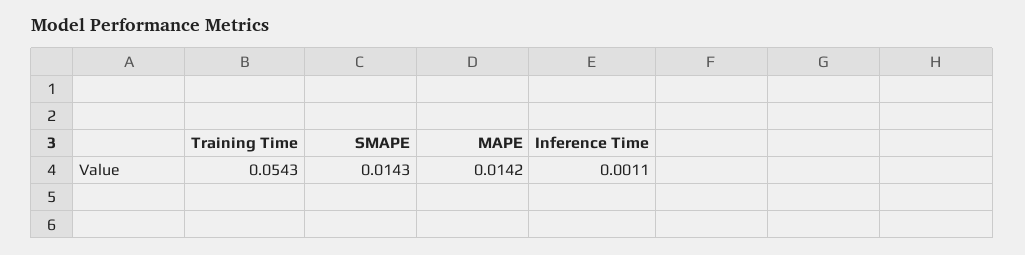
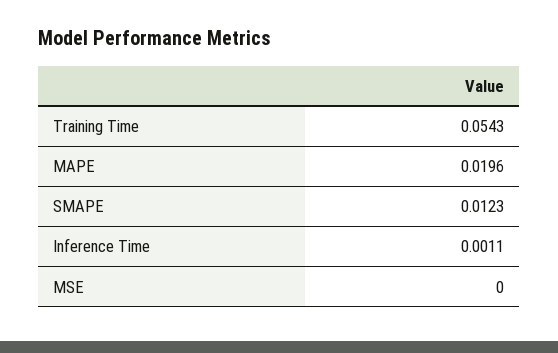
  {
    "Training Time": 0.0543,
-   "SMAPE": 0.0143,
+   "SMAPE": 0.0123,
-   "MAPE": 0.0142,
+   "MAPE": 0.0196,
-   "Inference Time": 0.0011
+   "Inference Time": 0.0011,
+   "MSE": 0
  }

